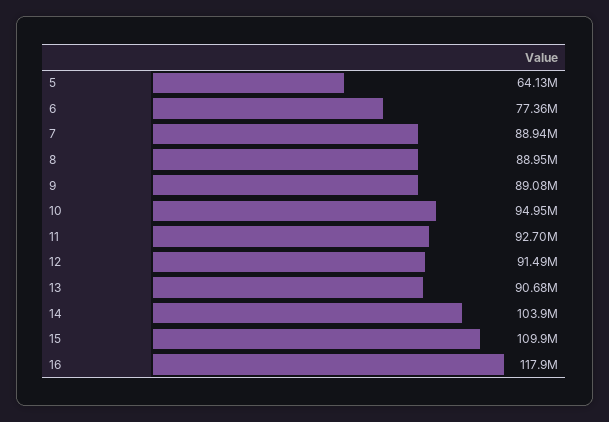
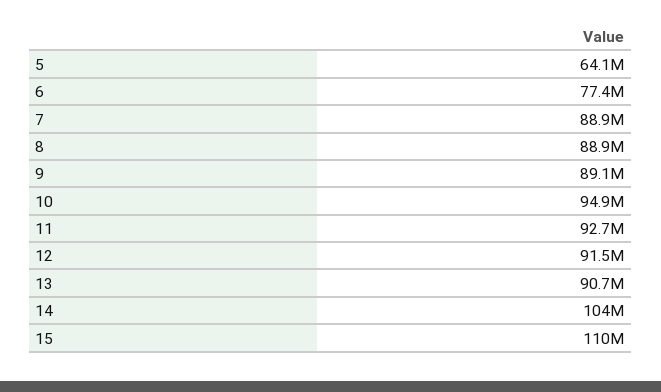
  {
    "5": 64130000,
    "6": 77360000,
    "7": 88940000,
    "8": 88950000,
    "9": 89080000,
    "10": 94950000,
    "11": 92700000,
    "12": 91490000,
    "13": 90680000,
    "14": 103900000,
-   "15": 109900000,
+   "15": 109900000
-   "16": 117900000
  }

